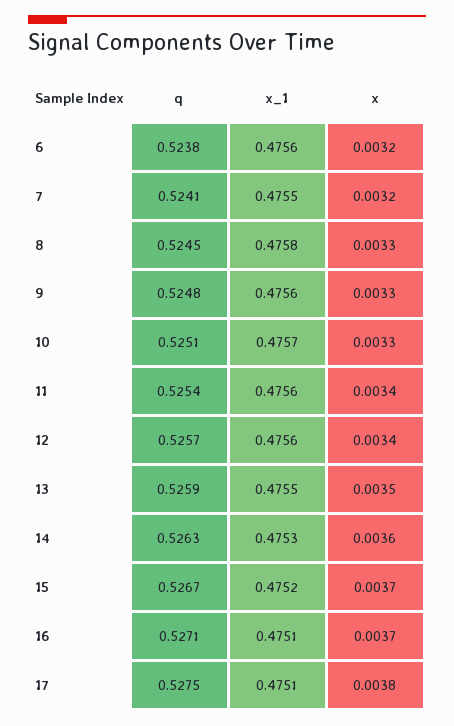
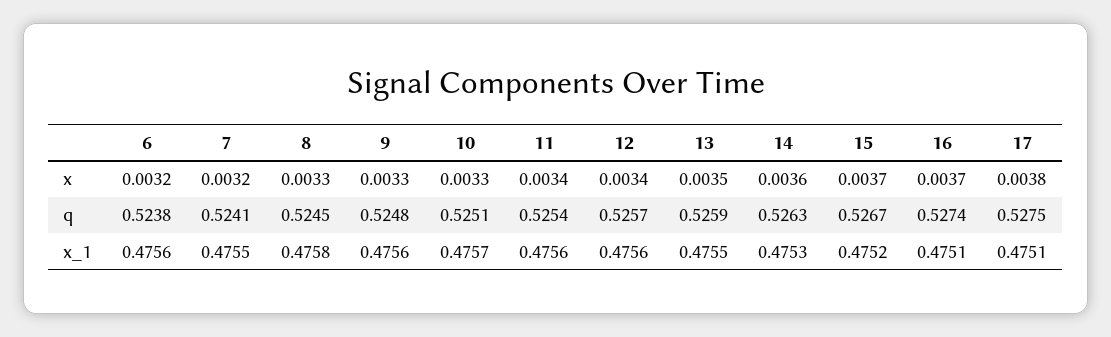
  {
    "q": {
      "6": 0.5238,
      "7": 0.5241,
      "8": 0.5245,
      "9": 0.5248,
      "10": 0.5251,
      "11": 0.5254,
      "12": 0.5257,
      "13": 0.5259,
      "14": 0.5263,
      "15": 0.5267,
-     "16": 0.5271,
+     "16": 0.5274,
      "17": 0.5275
    },
    "x_1": {
      "6": 0.4756,
      "7": 0.4755,
      "8": 0.4758,
      "9": 0.4756,
      "10": 0.4757,
      "11": 0.4756,
      "12": 0.4756,
      "13": 0.4755,
      "14": 0.4753,
      "15": 0.4752,
      "16": 0.4751,
      "17": 0.4751
    },
    "x": {
      "6": 0.0032,
      "7": 0.0032,
      "8": 0.0033,
      "9": 0.0033,
      "10": 0.0033,
      "11": 0.0034,
      "12": 0.0034,
      "13": 0.0035,
      "14": 0.0036,
      "15": 0.0037,
      "16": 0.0037,
      "17": 0.0038
    }
  }

